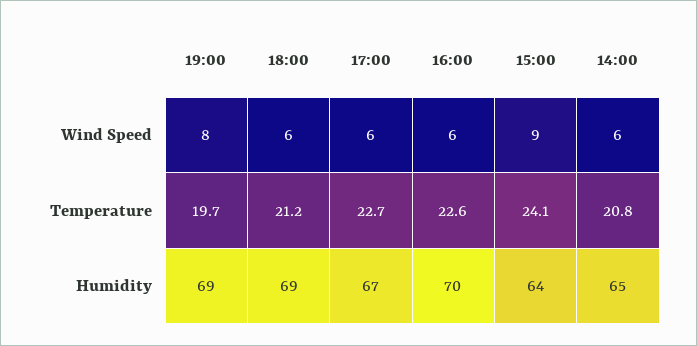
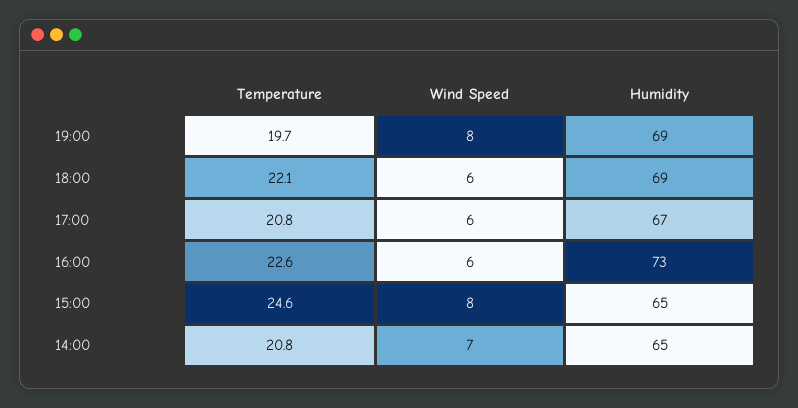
  {
    "19:00": {
      "Wind Speed": 8,
      "Temperature": 19.7,
      "Humidity": 69
    },
    "18:00": {
      "Wind Speed": 6,
-     "Temperature": 21.2,
+     "Temperature": 22.1,
      "Humidity": 69
    },
    "17:00": {
      "Wind Speed": 6,
-     "Temperature": 22.7,
+     "Temperature": 20.8,
      "Humidity": 67
    },
    "16:00": {
      "Wind Speed": 6,
      "Temperature": 22.6,
-     "Humidity": 70
+     "Humidity": 73
    },
    "15:00": {
-     "Wind Speed": 9,
+     "Wind Speed": 8,
-     "Temperature": 24.1,
+     "Temperature": 24.6,
-     "Humidity": 64
+     "Humidity": 65
    },
    "14:00": {
-     "Wind Speed": 6,
+     "Wind Speed": 7,
      "Temperature": 20.8,
      "Humidity": 65
    }
  }

